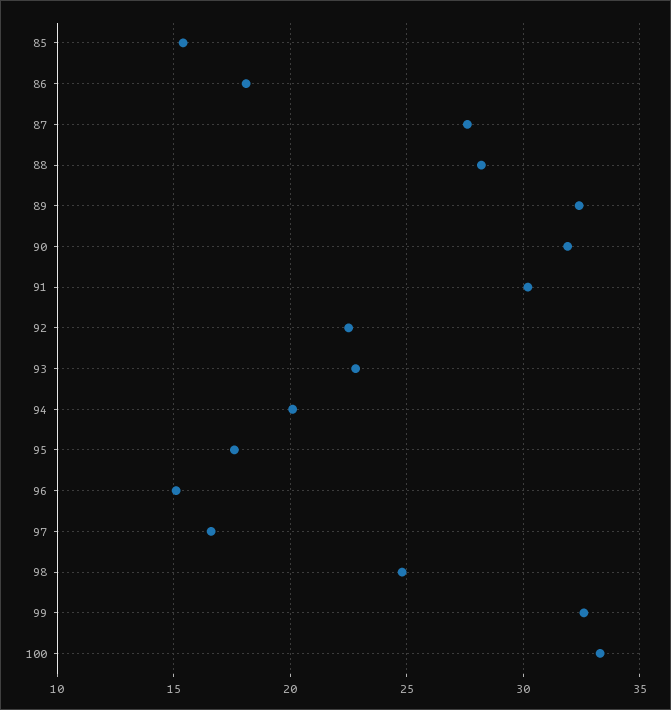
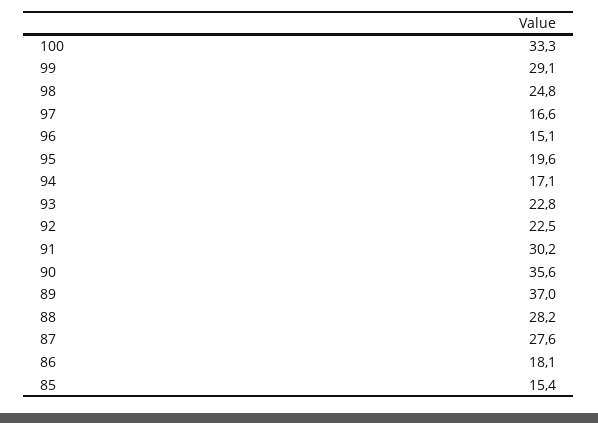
  {
    "85": 15.4,
    "86": 18.1,
    "87": 27.6,
    "88": 28.2,
-   "89": 32.5,
+   "89": 37,
-   "90": 32,
+   "90": 35.6,
    "91": 30.2,
    "92": 22.5,
    "93": 22.8,
-   "94": 20,
+   "94": 17.1,
-   "95": 17.5,
+   "95": 19.6,
    "96": 15.1,
    "97": 16.6,
    "98": 24.8,
-   "99": 32.5,
+   "99": 29.1,
    "100": 33.3
  }

